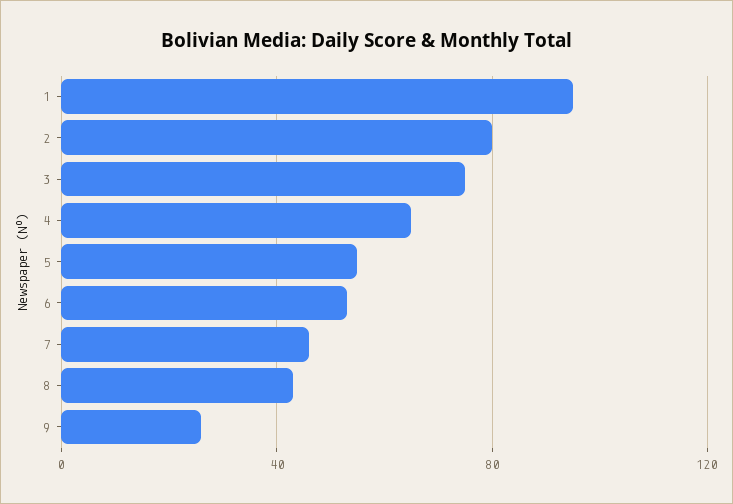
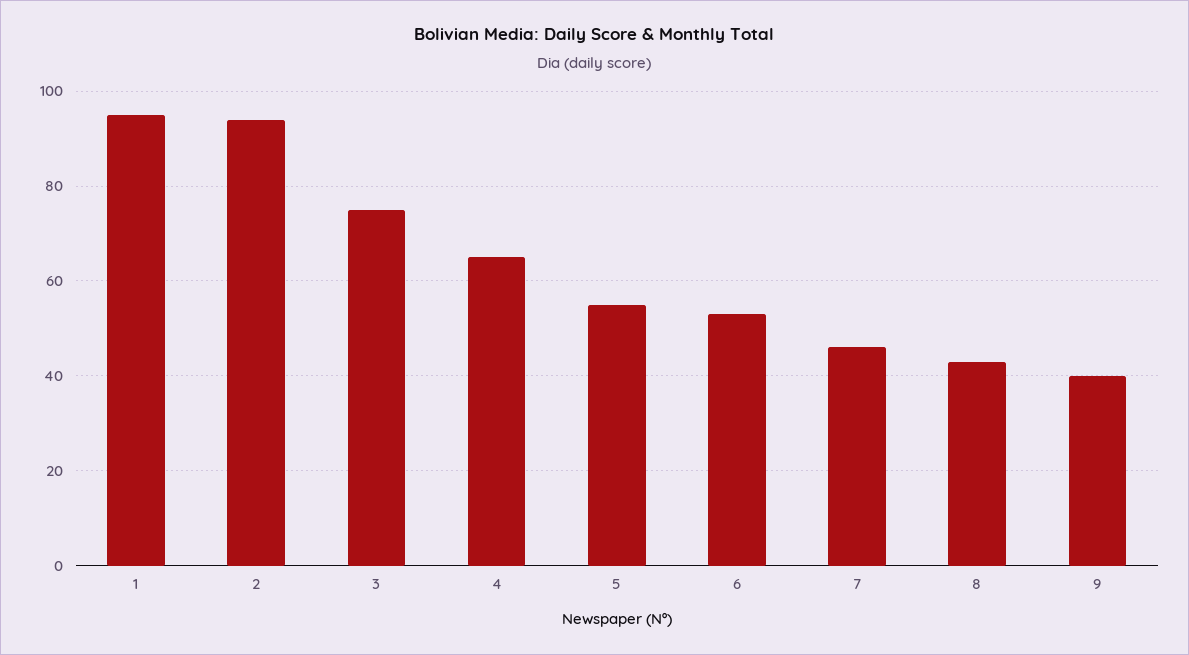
  {
    "1": 95,
-   "2": 80,
+   "2": 95,
    "3": 75,
    "4": 65,
    "5": 55,
    "6": 55,
    "7": 45,
    "8": 45,
-   "9": 25
+   "9": 40
  }

